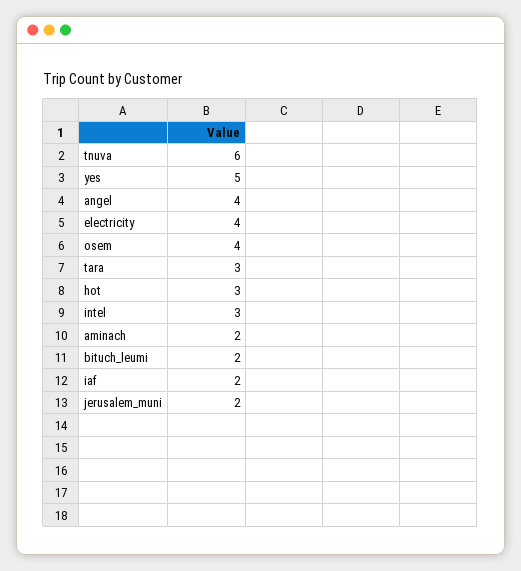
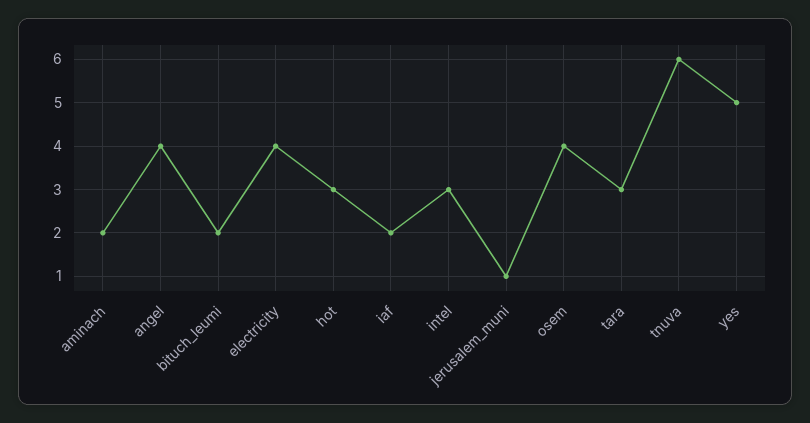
  {
    "tnuva": 6,
    "yes": 5,
    "angel": 4,
    "electricity": 4,
    "osem": 4,
    "tara": 3,
    "hot": 3,
    "intel": 3,
    "aminach": 2,
    "bituch_leumi": 2,
    "iaf": 2,
-   "jerusalem_muni": 2
+   "jerusalem_muni": 1
  }

